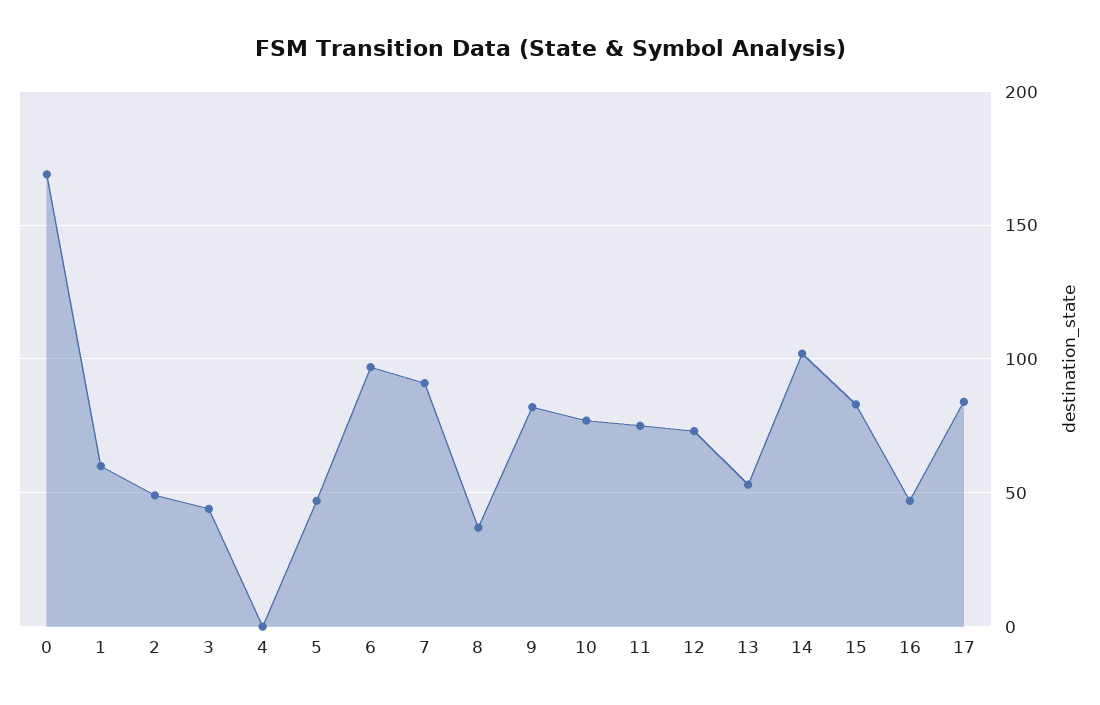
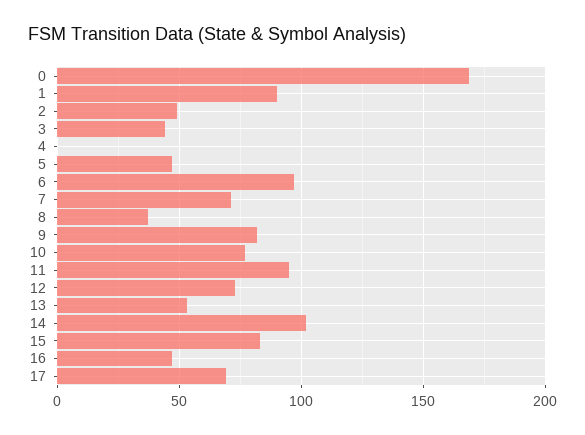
  {
    "0": 170,
-   "1": 60,
+   "1": 90,
    "2": 50,
    "3": 45,
    "4": 0,
    "5": 45,
    "6": 95,
-   "7": 90,
+   "7": 70,
    "8": 35,
    "9": 80,
    "10": 75,
-   "11": 75,
+   "11": 95,
    "12": 75,
    "13": 55,
    "14": 100,
    "15": 85,
    "16": 45,
-   "17": 85
+   "17": 70
  }

